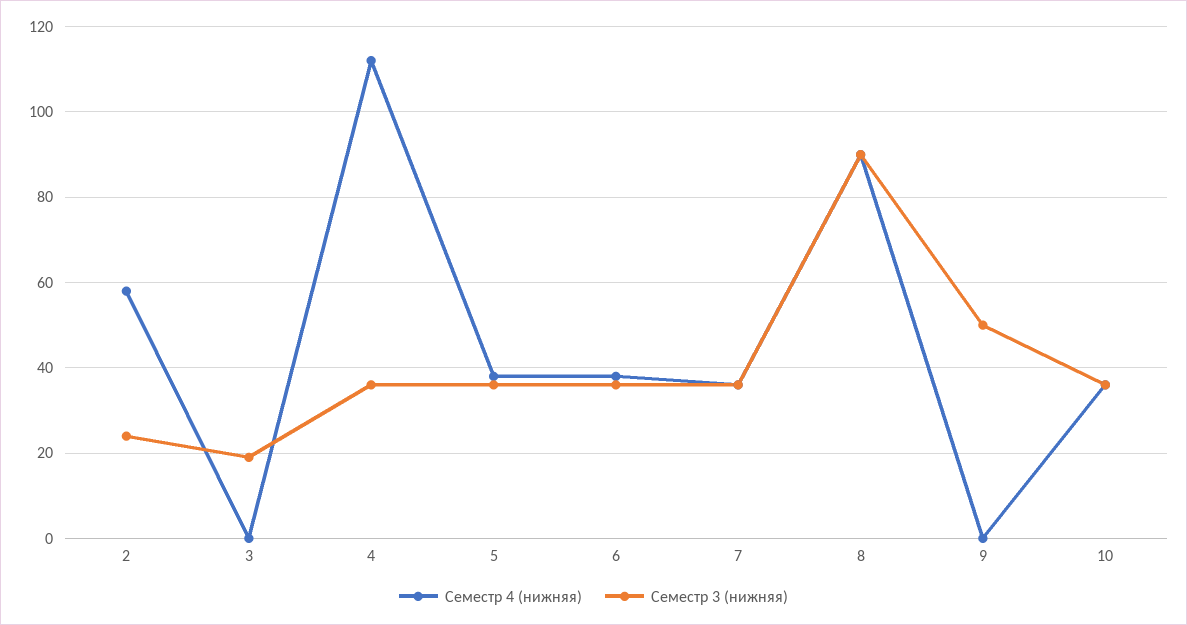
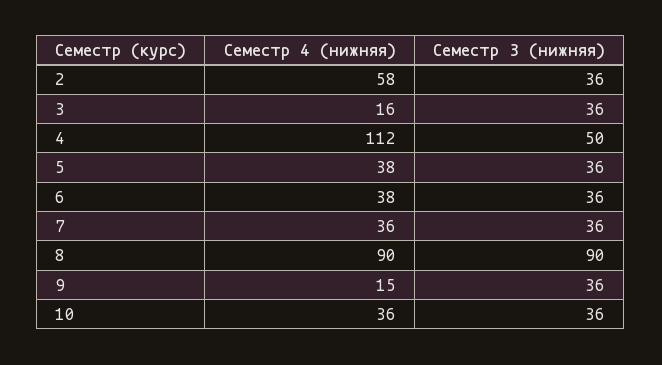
  {
    "Семестр 4 (нижняя)": {
      "2": 58,
-     "3": 0,
+     "3": 16,
      "4": 112,
      "5": 38,
      "6": 38,
      "7": 36,
      "8": 90,
-     "9": 0,
+     "9": 15,
      "10": 36
    },
    "Семестр 3 (нижняя)": {
-     "2": 25,
+     "2": 36,
-     "3": 20,
+     "3": 36,
-     "4": 35,
+     "4": 50,
      "5": 36,
      "6": 36,
      "7": 36,
      "8": 90,
-     "9": 50,
+     "9": 36,
      "10": 36
    }
  }

